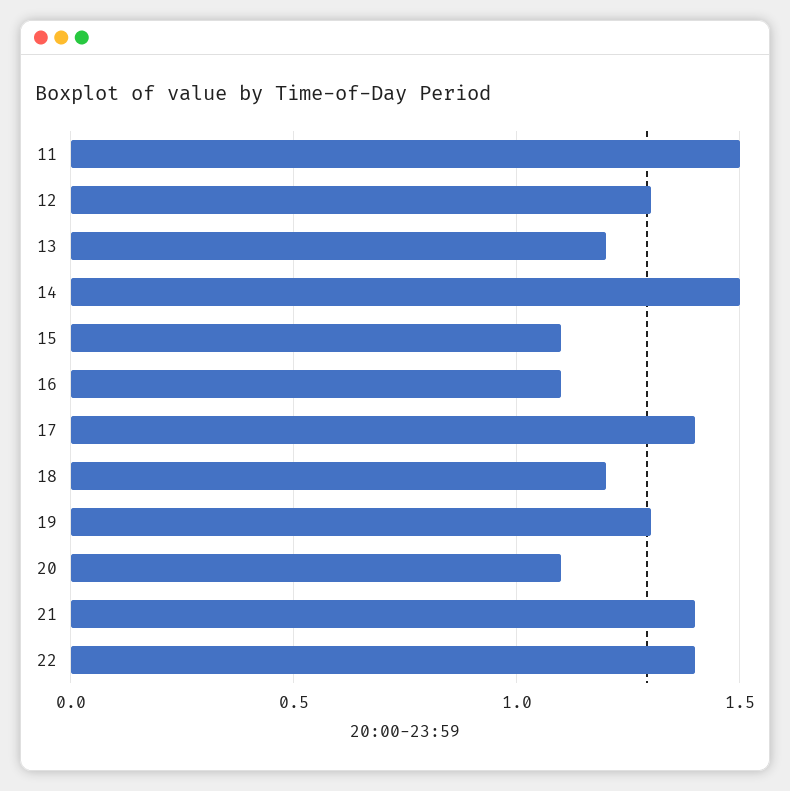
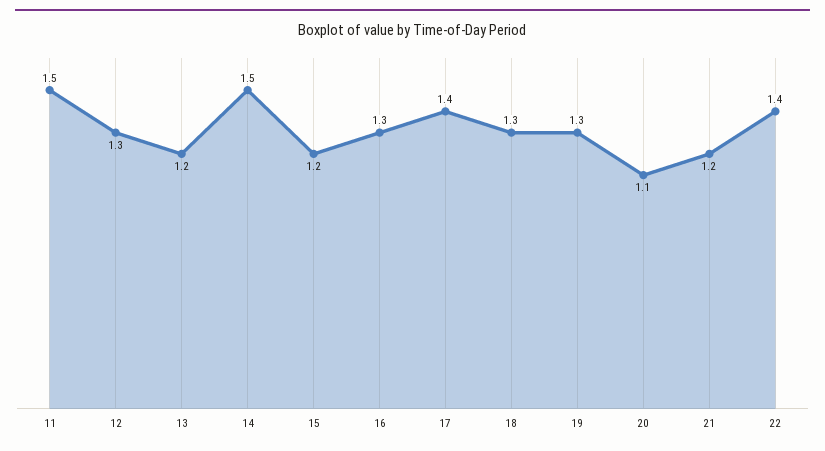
  {
    "11": 1.5,
    "12": 1.3,
    "13": 1.2,
    "14": 1.5,
-   "15": 1.1,
+   "15": 1.2,
-   "16": 1.1,
+   "16": 1.3,
    "17": 1.4,
-   "18": 1.2,
+   "18": 1.3,
    "19": 1.3,
    "20": 1.1,
-   "21": 1.4,
+   "21": 1.2,
    "22": 1.4
  }

